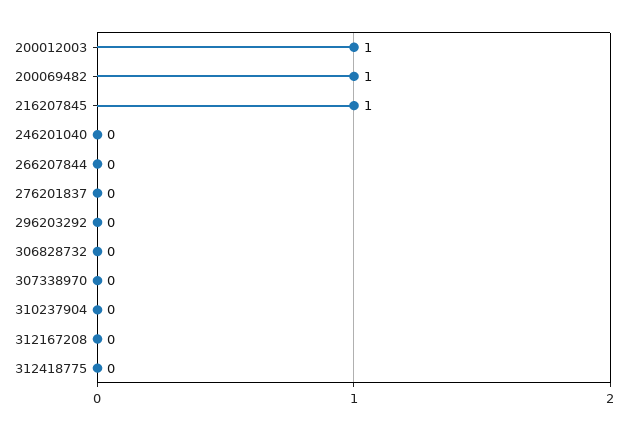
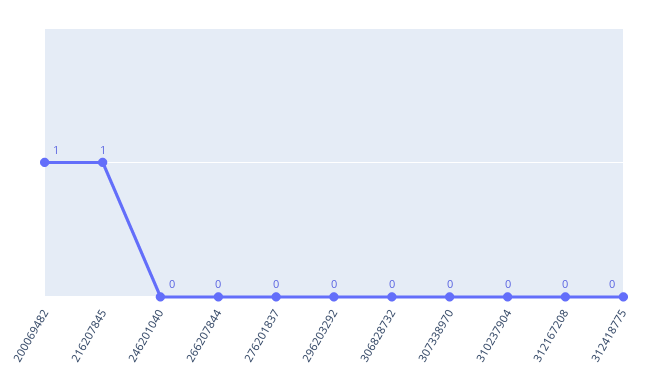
  {
-   "200012003": 1,
    "200069482": 1,
    "216207845": 1,
    "246201040": 0,
    "266207844": 0,
    "276201837": 0,
    "296203292": 0,
    "306828732": 0,
    "307338970": 0,
    "310237904": 0,
    "312167208": 0,
    "312418775": 0
  }

